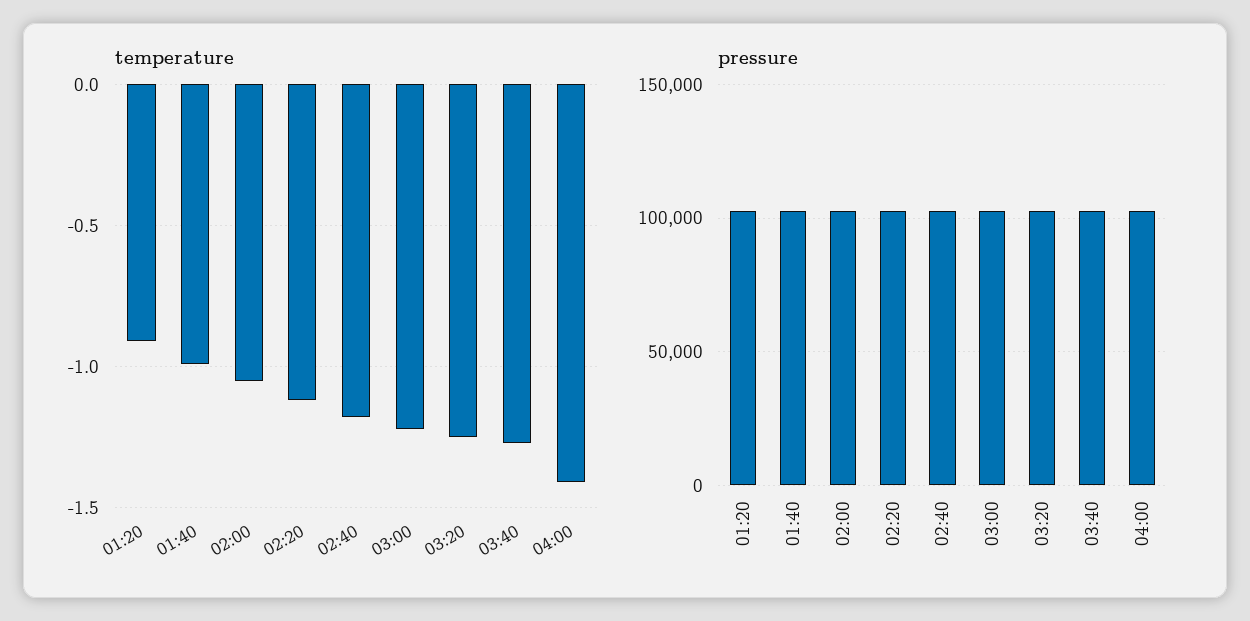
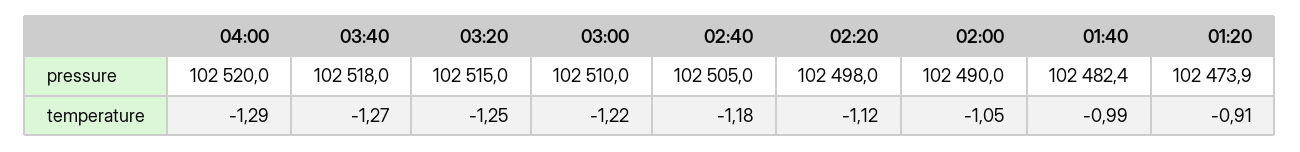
  {
    "temperature": {
      "01:20": -0.91,
      "01:40": -0.99,
      "02:00": -1.05,
      "02:20": -1.12,
      "02:40": -1.18,
      "03:00": -1.22,
      "03:20": -1.25,
      "03:40": -1.27,
-     "04:00": -1.4
+     "04:00": -1.29
    },
    "pressure": {
      "01:20": 102473.9,
      "01:40": 102482.4,
      "02:00": 102490,
      "02:20": 102498,
      "02:40": 102505,
      "03:00": 102510,
      "03:20": 102515,
      "03:40": 102518,
      "04:00": 102520
    }
  }

